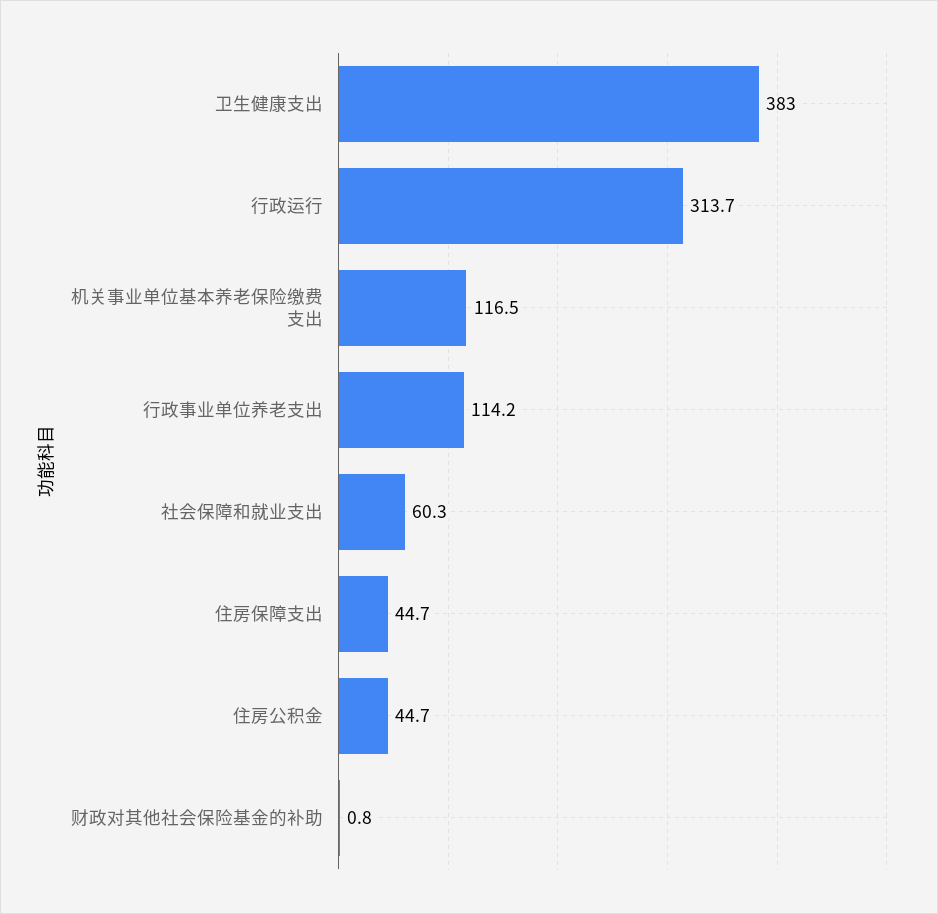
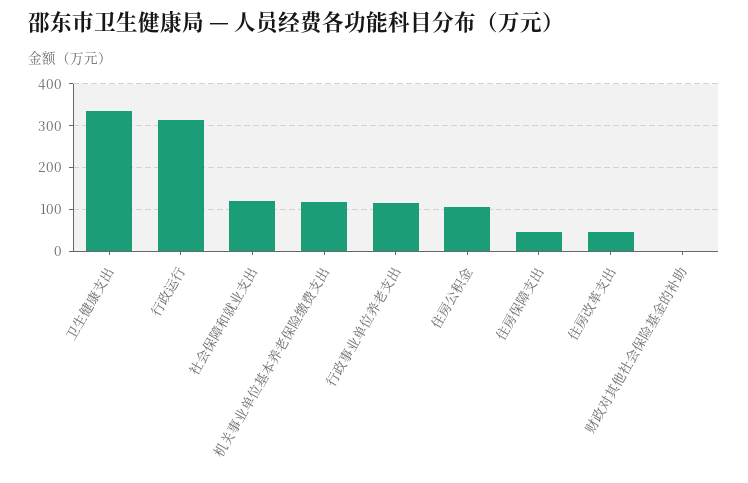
  {
-   "卫生健康支出": 383,
+   "卫生健康支出": 340,
    "行政运行": 313.7,
    "机关事业单位基本养老保险缴费支出": 116.5,
    "行政事业单位养老支出": 114.2,
-   "社会保障和就业支出": 60.3,
+   "社会保障和就业支出": 120,
    "住房保障支出": 44.7,
-   "住房公积金": 44.7,
+   "住房公积金": 100,
-   "财政对其他社会保险基金的补助": 0.8
+   "财政对其他社会保险基金的补助": 0.8,
+   "住房改革支出": 40
  }

